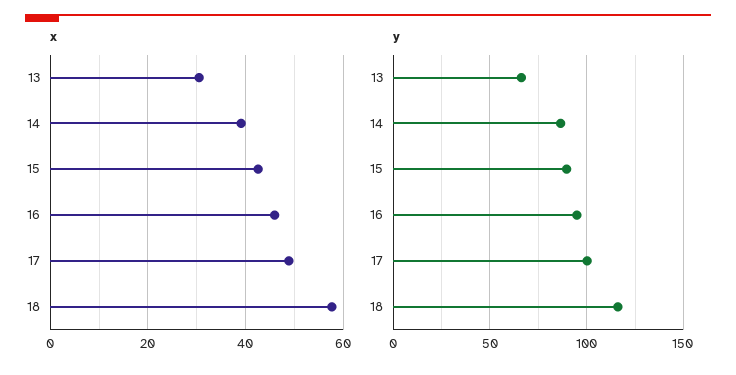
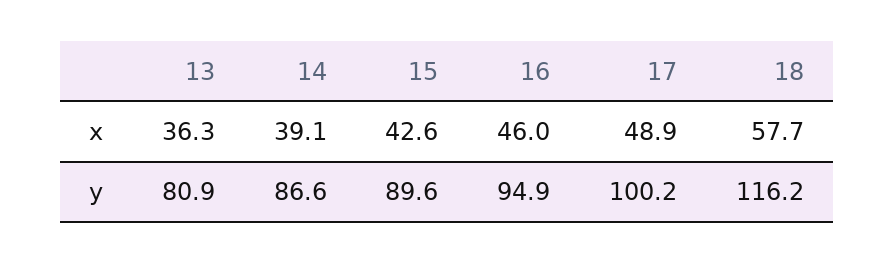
  {
    "x": {
-     "13": 30,
+     "13": 36.3,
      "14": 39.1,
      "15": 42.6,
      "16": 46,
      "17": 48.9,
      "18": 57.7
    },
    "y": {
-     "13": 65,
+     "13": 80.9,
      "14": 86.6,
      "15": 89.6,
      "16": 94.9,
      "17": 100.2,
      "18": 116.2
    }
  }

